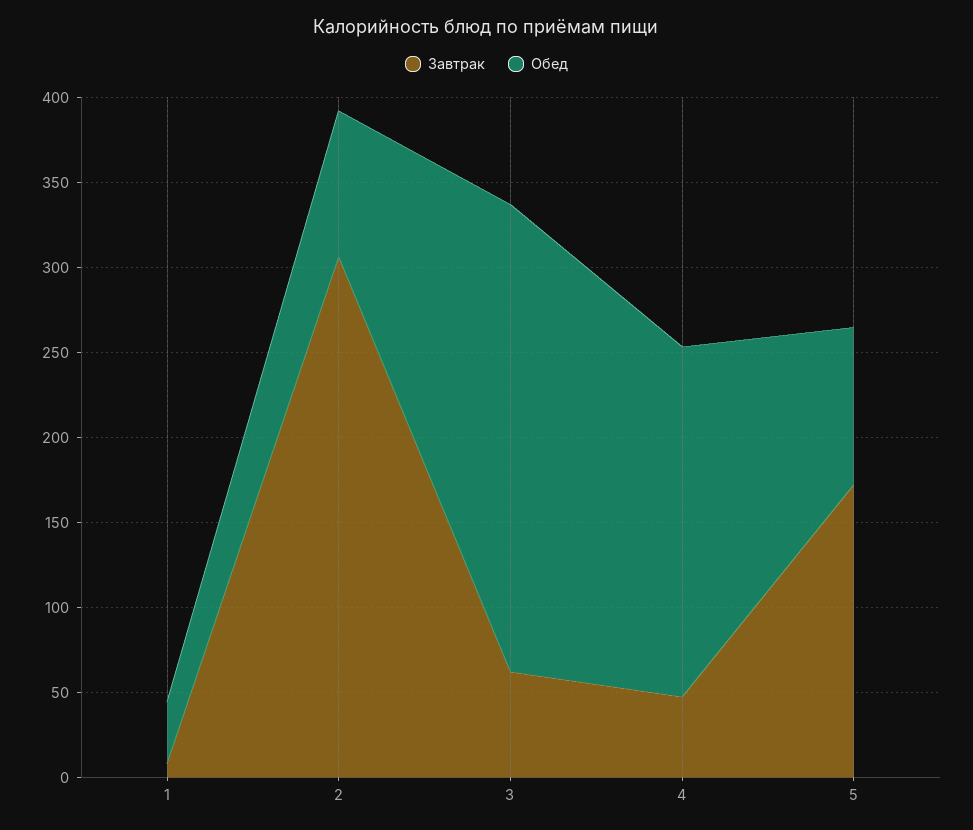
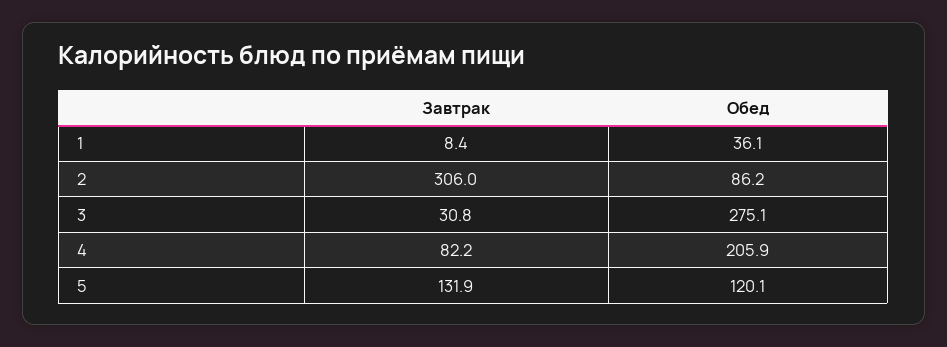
  {
    "Завтрак": {
      "1": 8.4,
      "2": 306,
-     "3": 60,
+     "3": 30.8,
-     "4": 50,
+     "4": 82.2,
-     "5": 170
+     "5": 131.9
    },
    "Обед": {
      "1": 36.1,
      "2": 86.2,
      "3": 275.1,
      "4": 205.9,
-     "5": 90
+     "5": 120.1
    }
  }

